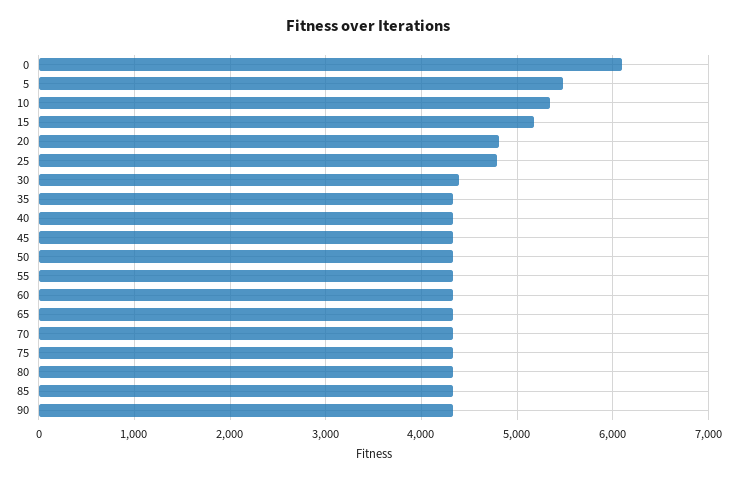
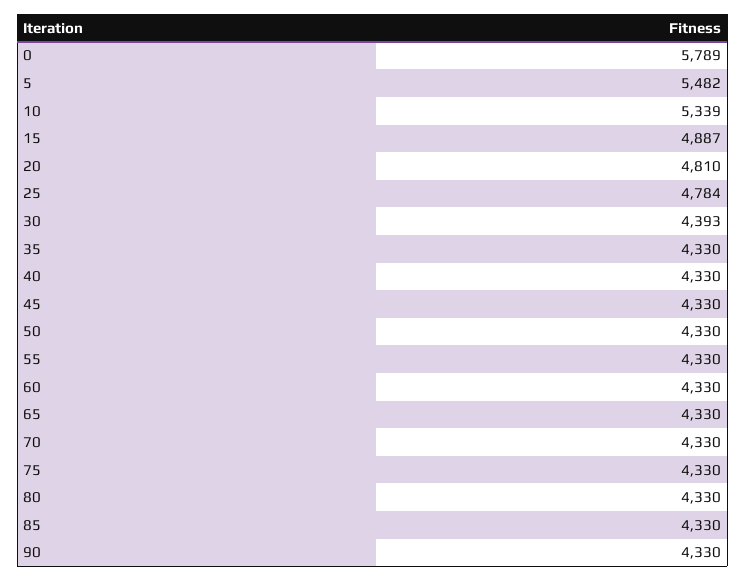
  {
-   "0": 6100,
+   "0": 5789,
    "5": 5482,
    "10": 5339,
-   "15": 5200,
+   "15": 4887,
    "20": 4810,
    "25": 4784,
    "30": 4393,
    "35": 4330,
    "40": 4330,
    "45": 4330,
    "50": 4330,
    "55": 4330,
    "60": 4330,
    "65": 4330,
    "70": 4330,
    "75": 4330,
    "80": 4330,
    "85": 4330,
    "90": 4330
  }

